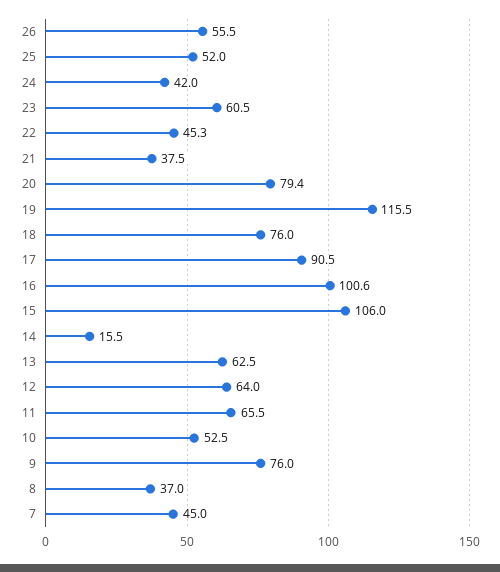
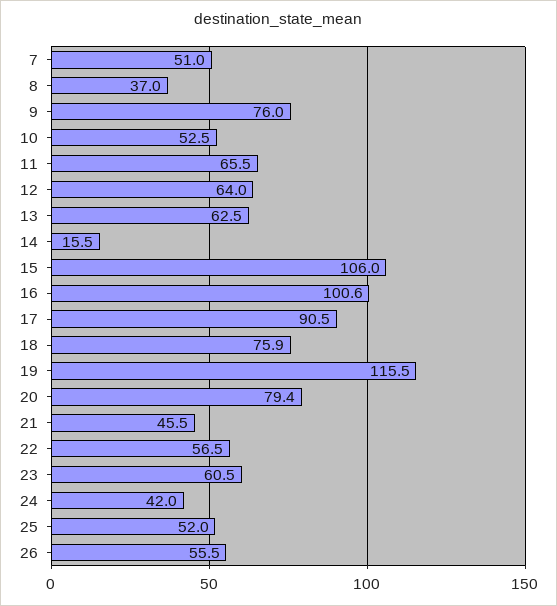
  {
    "26": 55.5,
    "25": 52,
    "24": 42,
    "23": 60.5,
-   "22": 45.3,
+   "22": 56.5,
-   "21": 37.5,
+   "21": 45.5,
    "20": 79.4,
    "19": 115.5,
-   "18": 76,
+   "18": 75.9,
    "17": 90.5,
    "16": 100.6,
    "15": 106,
    "14": 15.5,
    "13": 62.5,
    "12": 64,
    "11": 65.5,
    "10": 52.5,
    "9": 76,
    "8": 37,
-   "7": 45
+   "7": 51
  }

